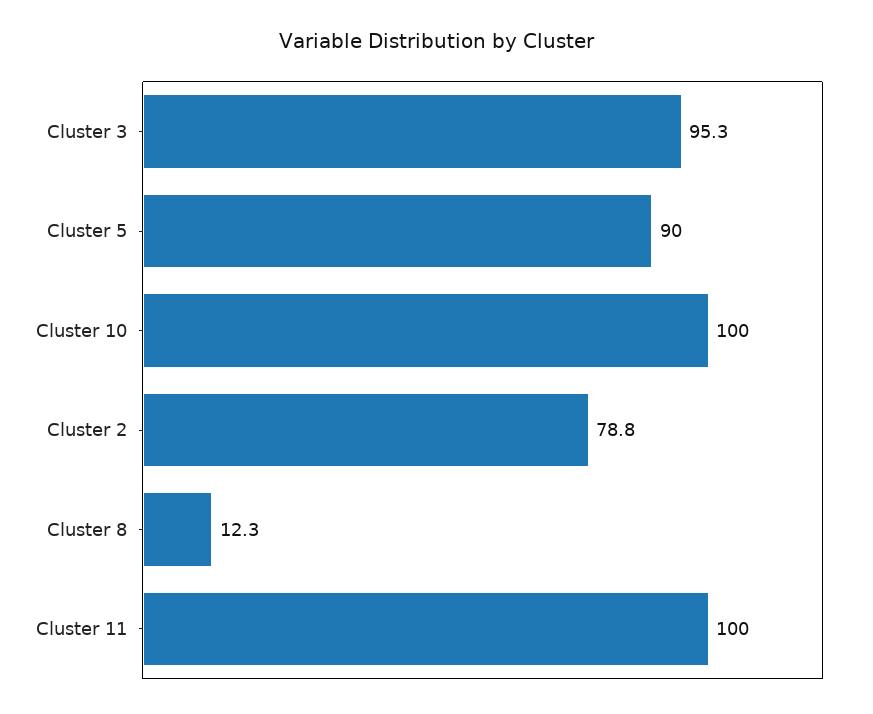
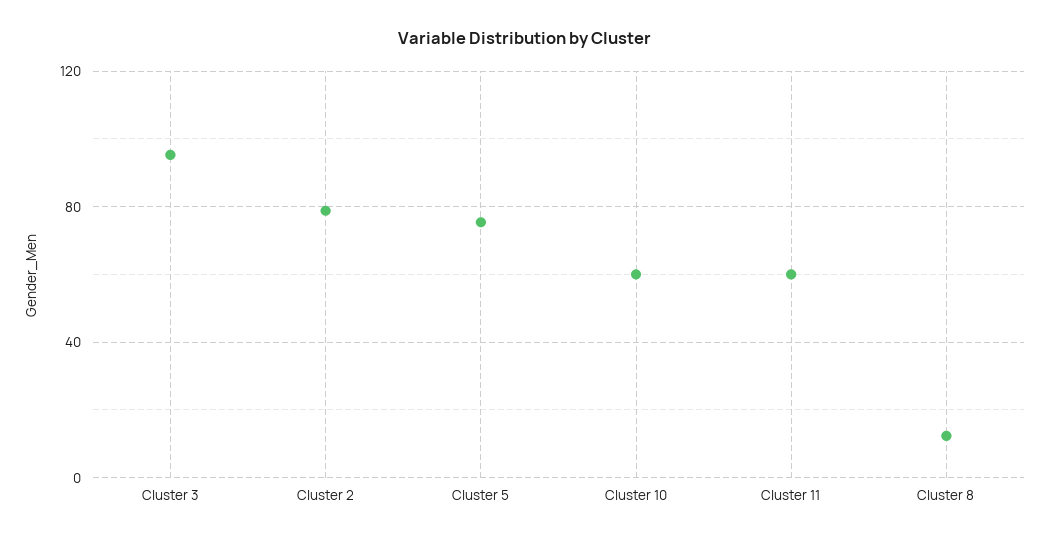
  {
    "Cluster 3": 95.3,
-   "Cluster 5": 90,
+   "Cluster 5": 75,
-   "Cluster 10": 100,
+   "Cluster 10": 60,
    "Cluster 2": 78.8,
    "Cluster 8": 12.3,
-   "Cluster 11": 100
+   "Cluster 11": 60
  }

